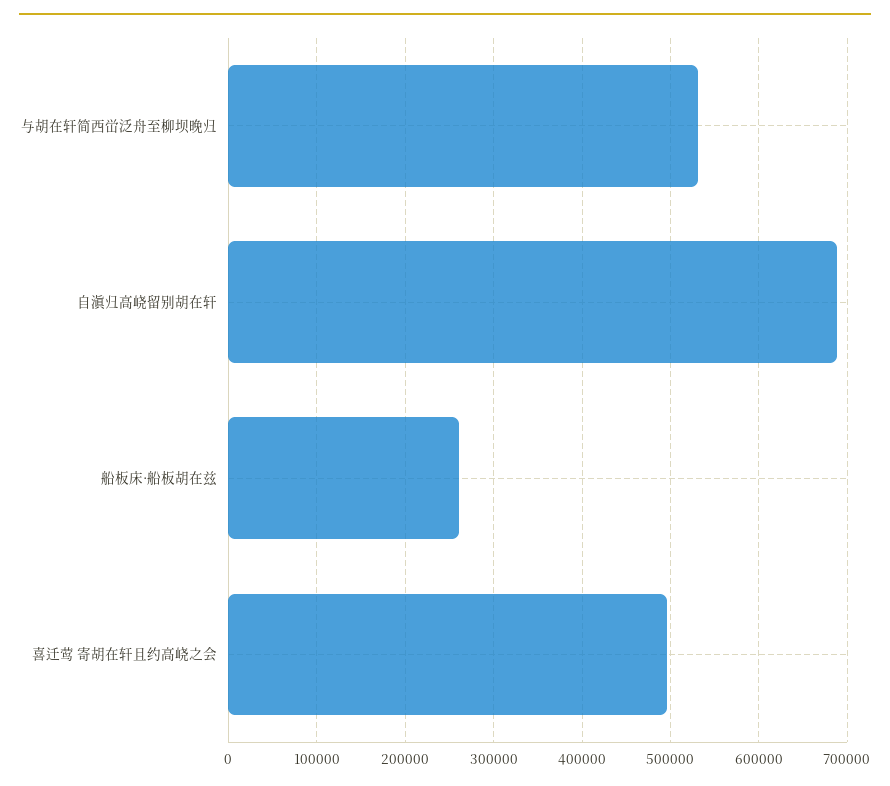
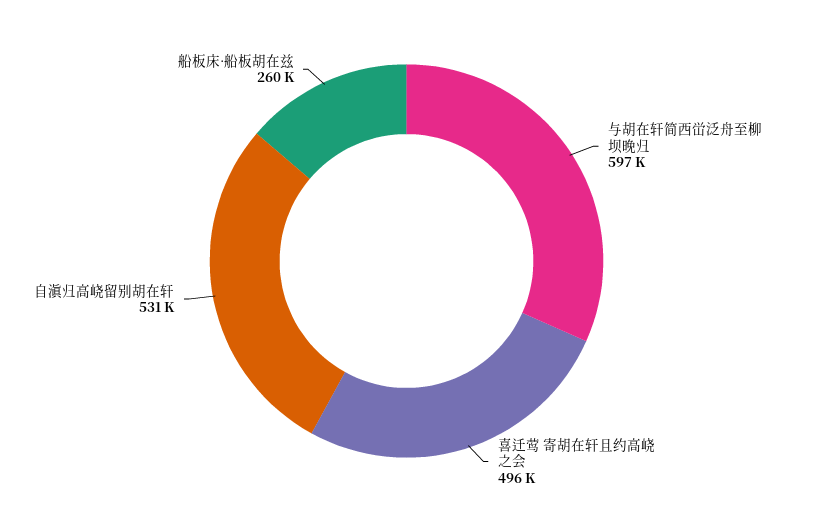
  {
-   "与胡在轩简西峃泛舟至柳坝晚归": 530000,
+   "与胡在轩简西峃泛舟至柳坝晚归": 597000,
-   "自滇归高峣留别胡在轩": 690000,
+   "自滇归高峣留别胡在轩": 531000,
    "船板床·船板胡在兹": 260000,
    "喜迁莺 寄胡在轩且约高峣之会": 496000
  }

